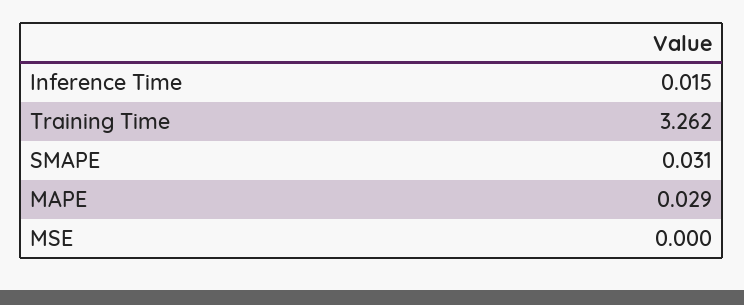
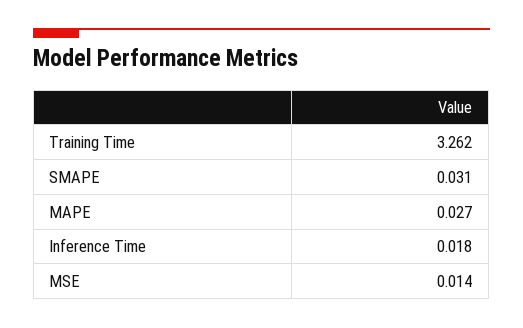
  {
-   "Inference Time": 0.015,
+   "Inference Time": 0.018,
    "Training Time": 3.262,
    "SMAPE": 0.031,
-   "MAPE": 0.029,
+   "MAPE": 0.027,
-   "MSE": 0
+   "MSE": 0.014
  }

